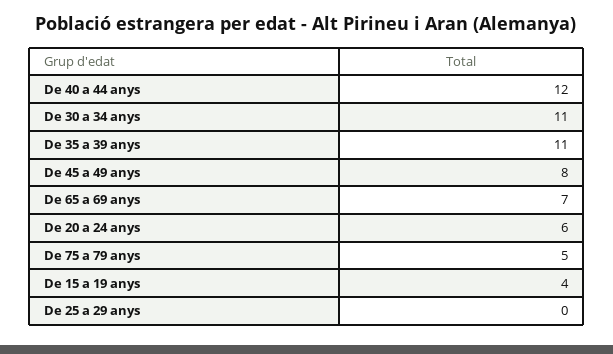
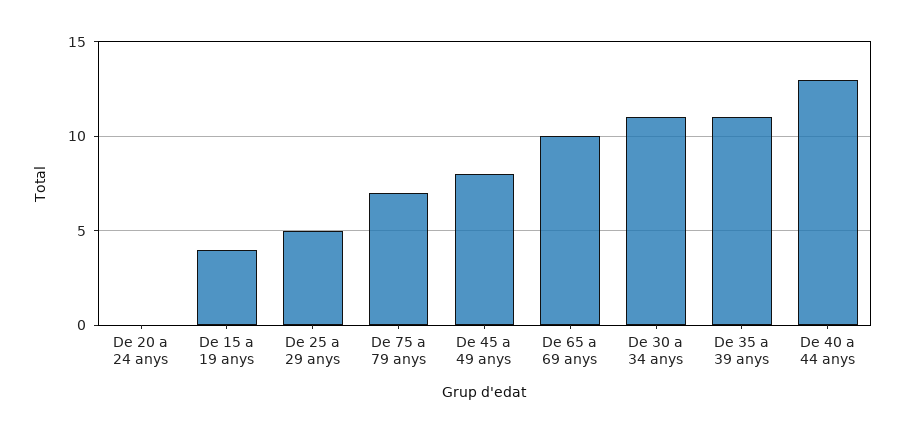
  {
-   "De 40 a 44 anys": 12,
+   "De 40 a 44 anys": 13,
    "De 30 a 34 anys": 11,
    "De 35 a 39 anys": 11,
    "De 45 a 49 anys": 8,
-   "De 65 a 69 anys": 7,
+   "De 65 a 69 anys": 10,
-   "De 20 a 24 anys": 6,
+   "De 20 a 24 anys": 0,
-   "De 75 a 79 anys": 5,
+   "De 75 a 79 anys": 7,
    "De 15 a 19 anys": 4,
-   "De 25 a 29 anys": 0
+   "De 25 a 29 anys": 5
  }

